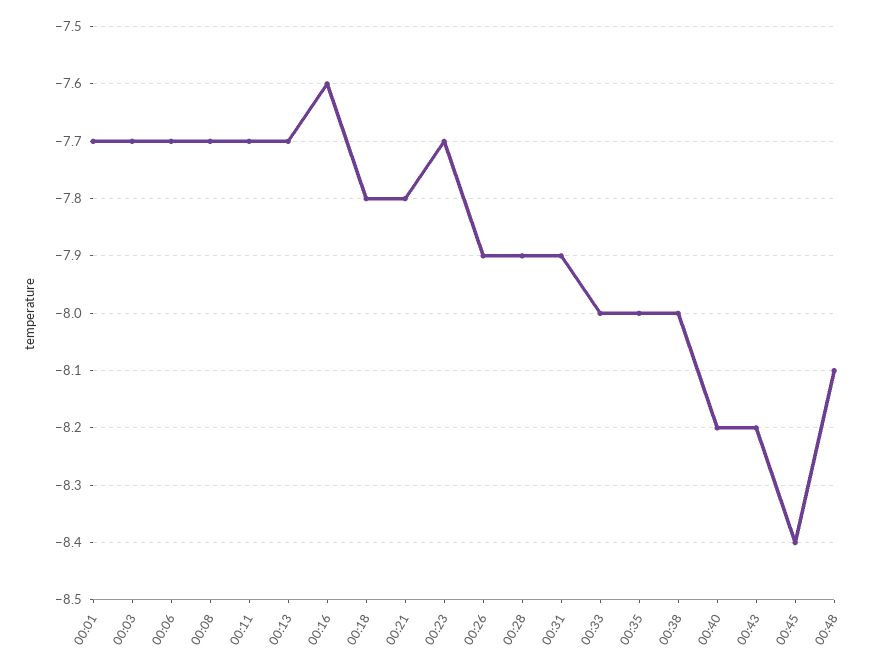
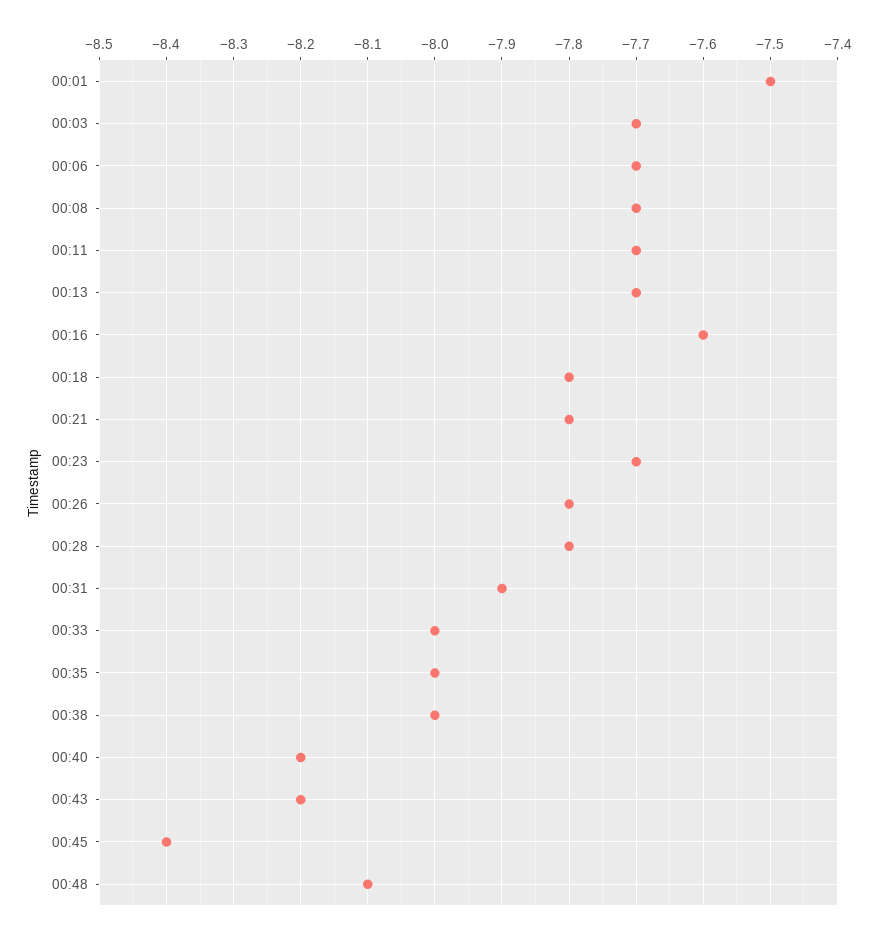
  {
-   "00:01": -7.7,
+   "00:01": -7.5,
    "00:03": -7.7,
    "00:06": -7.7,
    "00:08": -7.7,
    "00:11": -7.7,
    "00:13": -7.7,
    "00:16": -7.6,
    "00:18": -7.8,
    "00:21": -7.8,
    "00:23": -7.7,
-   "00:26": -7.9,
+   "00:26": -7.8,
-   "00:28": -7.9,
+   "00:28": -7.8,
    "00:31": -7.9,
    "00:33": -8,
    "00:35": -8,
    "00:38": -8,
    "00:40": -8.2,
    "00:43": -8.2,
    "00:45": -8.4,
    "00:48": -8.1
  }

